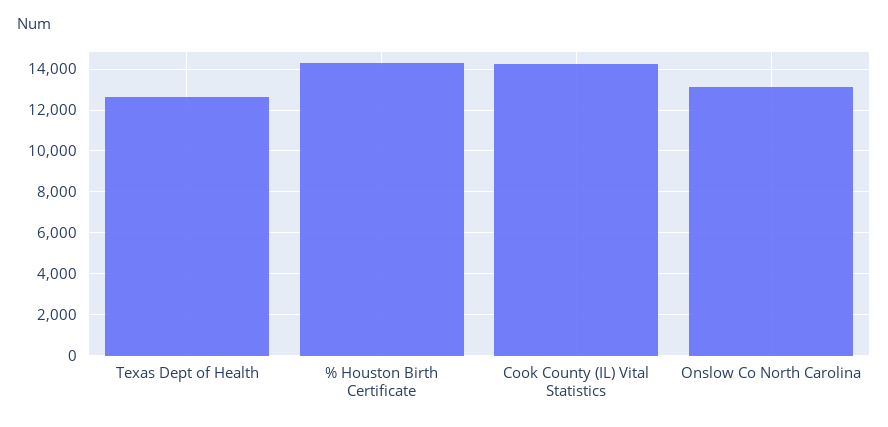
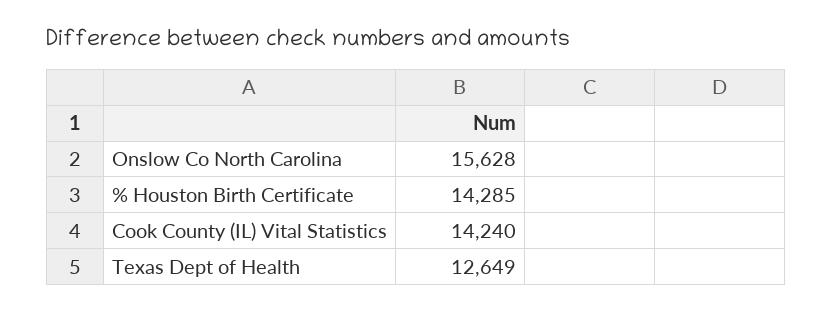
  {
    "Texas Dept of Health": 12649,
    "% Houston Birth Certificate": 14285,
    "Cook County (IL) Vital Statistics": 14240,
-   "Onslow Co North Carolina": 13000
+   "Onslow Co North Carolina": 15628
  }

